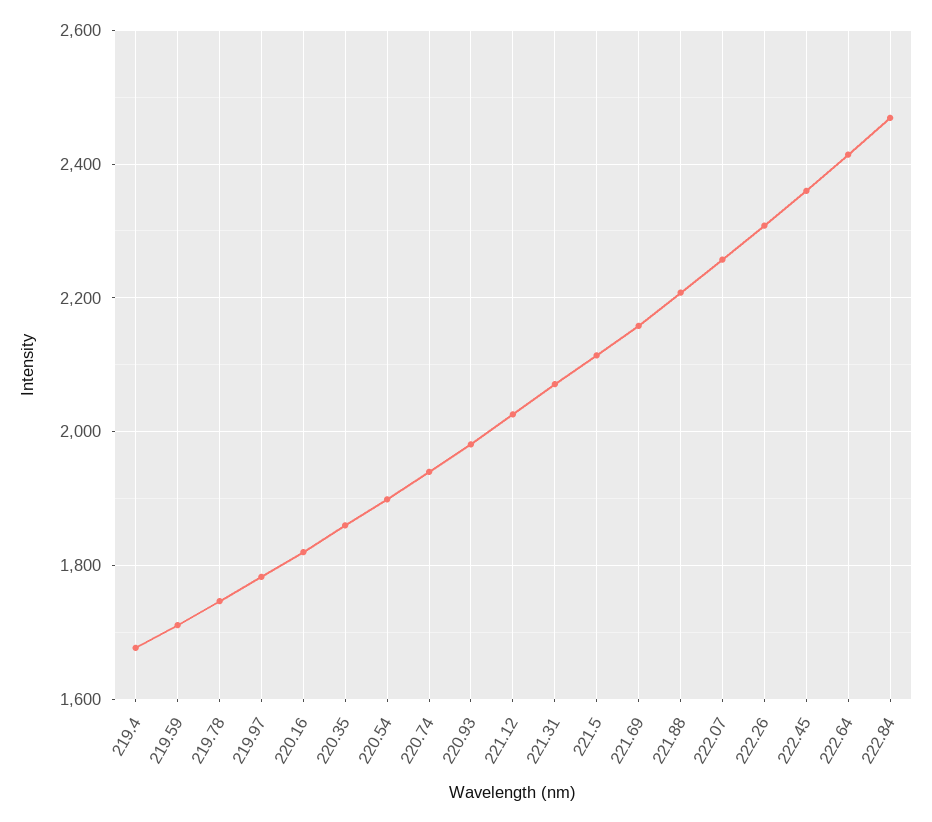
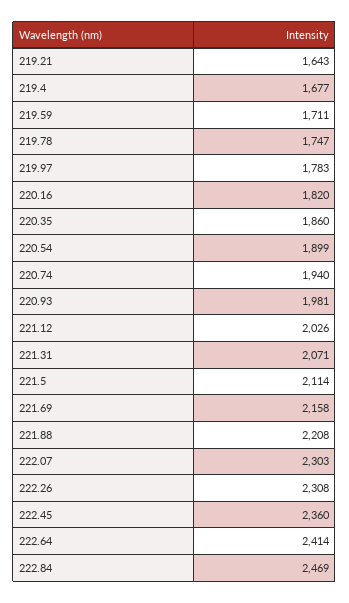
  {
    "219.4": 1677,
    "219.59": 1711,
    "219.78": 1747,
    "219.97": 1783,
    "220.16": 1820,
    "220.35": 1860,
    "220.54": 1899,
    "220.74": 1940,
    "220.93": 1981,
    "221.12": 2026,
    "221.31": 2071,
    "221.5": 2114,
    "221.69": 2158,
    "221.88": 2208,
-   "222.07": 2260,
+   "222.07": 2303,
    "222.26": 2308,
    "222.45": 2360,
    "222.64": 2414,
-   "222.84": 2469
+   "222.84": 2469,
+   "219.21": 1643
  }

